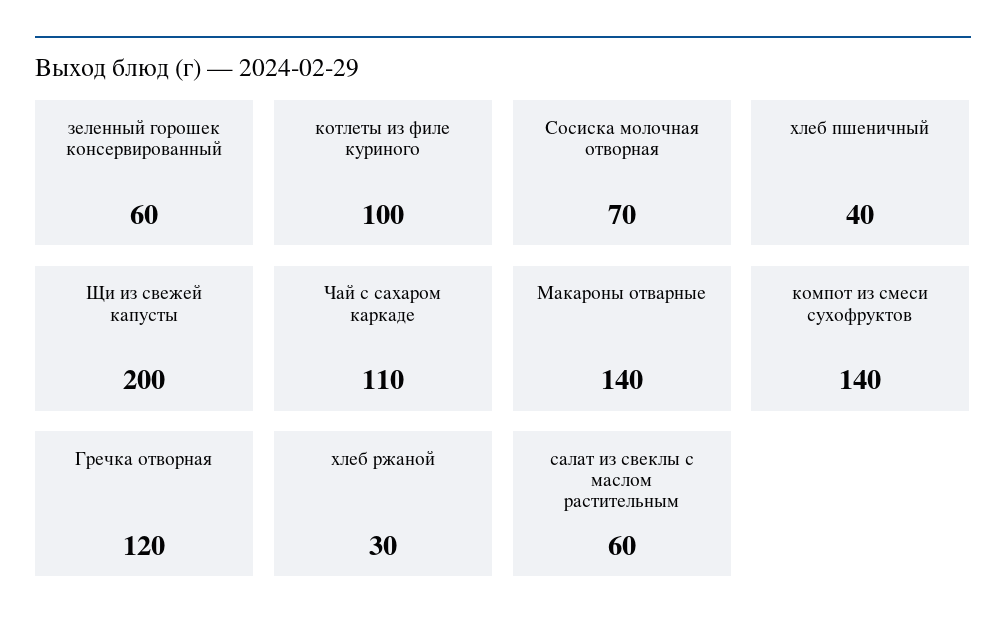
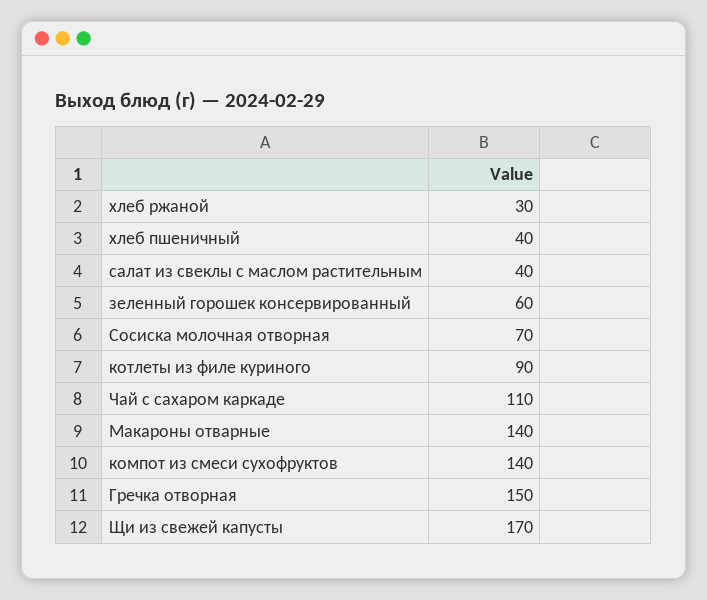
  {
    "зеленный горошек консервированный": 60,
-   "котлеты из филе куриного": 100,
+   "котлеты из филе куриного": 90,
    "Сосиска молочная отворная": 70,
    "хлеб пшеничный": 40,
-   "Щи из свежей капусты": 200,
+   "Щи из свежей капусты": 170,
    "Чай с сахаром каркаде": 110,
    "Макароны отварные": 140,
    "компот из смеси сухофруктов": 140,
-   "Гречка отворная": 120,
+   "Гречка отворная": 150,
    "хлеб ржаной": 30,
-   "салат из свеклы с маслом растительным": 60
+   "салат из свеклы с маслом растительным": 40
  }

